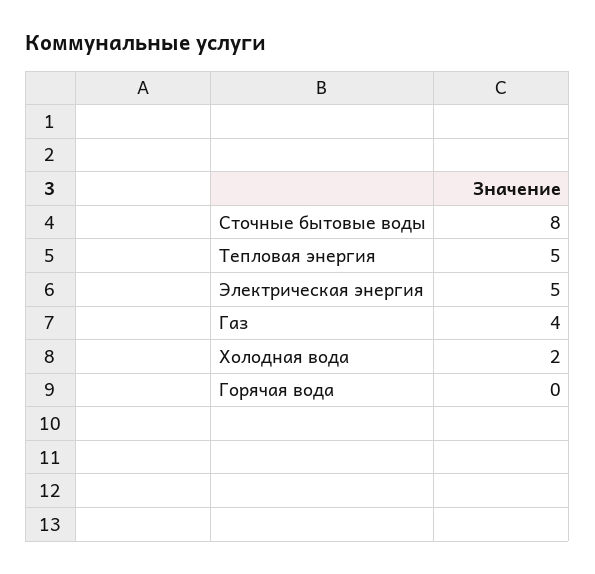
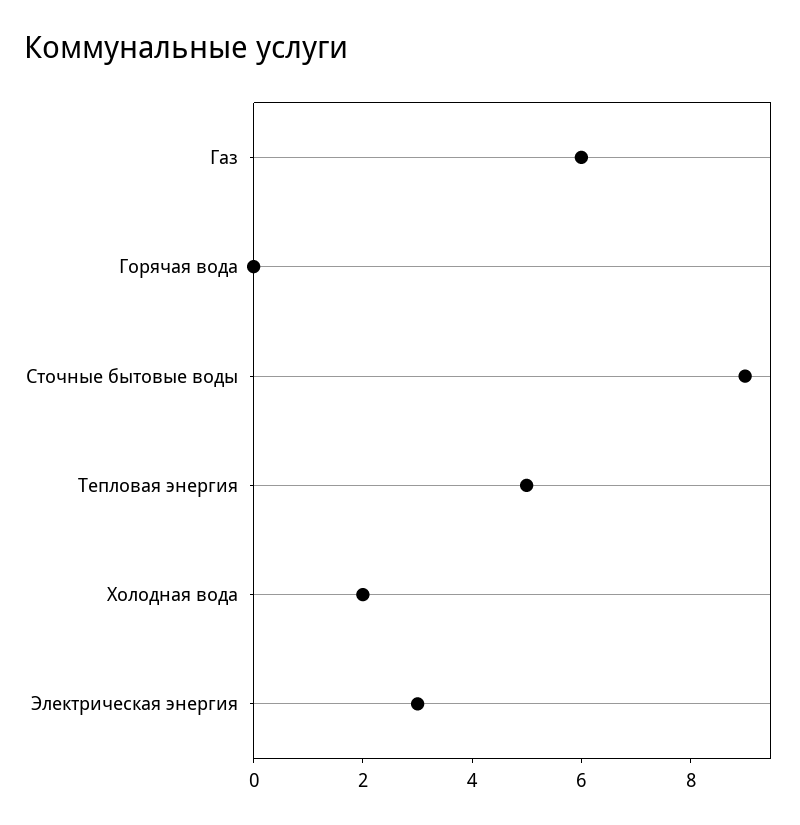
  {
-   "Сточные бытовые воды": 8,
+   "Сточные бытовые воды": 9,
    "Тепловая энергия": 5,
-   "Электрическая энергия": 5,
+   "Электрическая энергия": 3,
-   "Газ": 4,
+   "Газ": 6,
    "Холодная вода": 2,
    "Горячая вода": 0
  }

